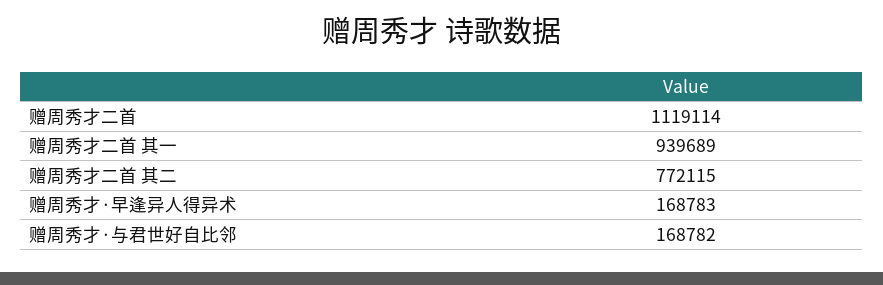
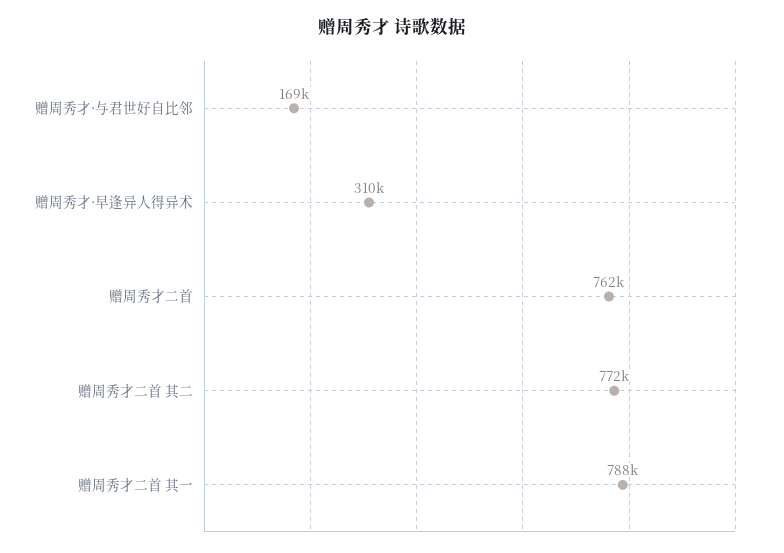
  {
-   "赠周秀才二首": 1119114,
+   "赠周秀才二首": 762000,
-   "赠周秀才二首 其一": 939689,
+   "赠周秀才二首 其一": 788000,
    "赠周秀才二首 其二": 772115,
-   "赠周秀才·早逢异人得异术": 168783,
+   "赠周秀才·早逢异人得异术": 310000,
    "赠周秀才·与君世好自比邻": 168782
  }

